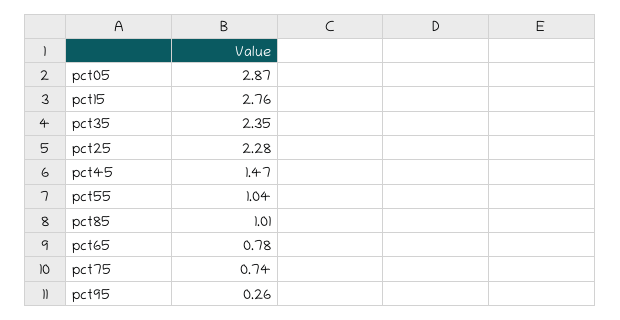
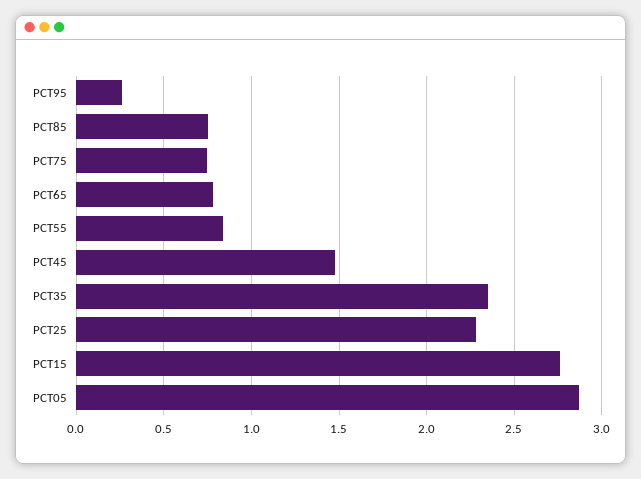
  {
    "pct05": 2.87,
    "pct15": 2.76,
    "pct35": 2.35,
    "pct25": 2.28,
    "pct45": 1.47,
-   "pct55": 1.04,
+   "pct55": 0.85,
-   "pct85": 1.01,
+   "pct85": 0.75,
    "pct65": 0.78,
    "pct75": 0.74,
    "pct95": 0.26
  }

